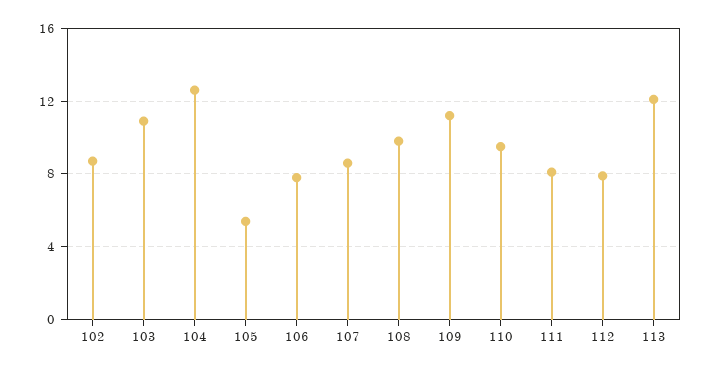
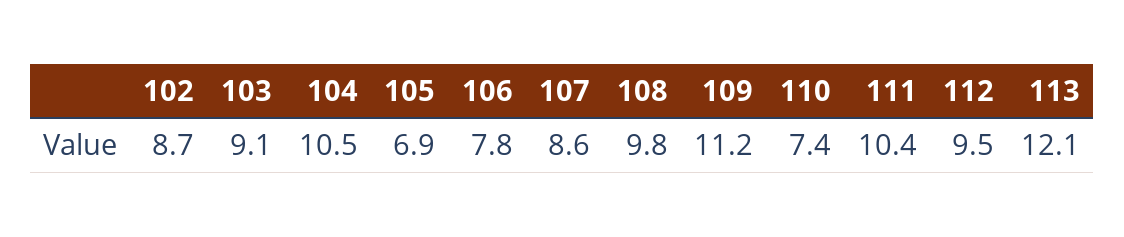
  {
    "102": 8.7,
-   "103": 11,
+   "103": 9.1,
-   "104": 12.5,
+   "104": 10.5,
-   "105": 5.5,
+   "105": 6.9,
    "106": 7.8,
    "107": 8.6,
    "108": 9.8,
    "109": 11.2,
-   "110": 9.5,
+   "110": 7.4,
-   "111": 8,
+   "111": 10.4,
-   "112": 8,
+   "112": 9.5,
    "113": 12.1
  }

